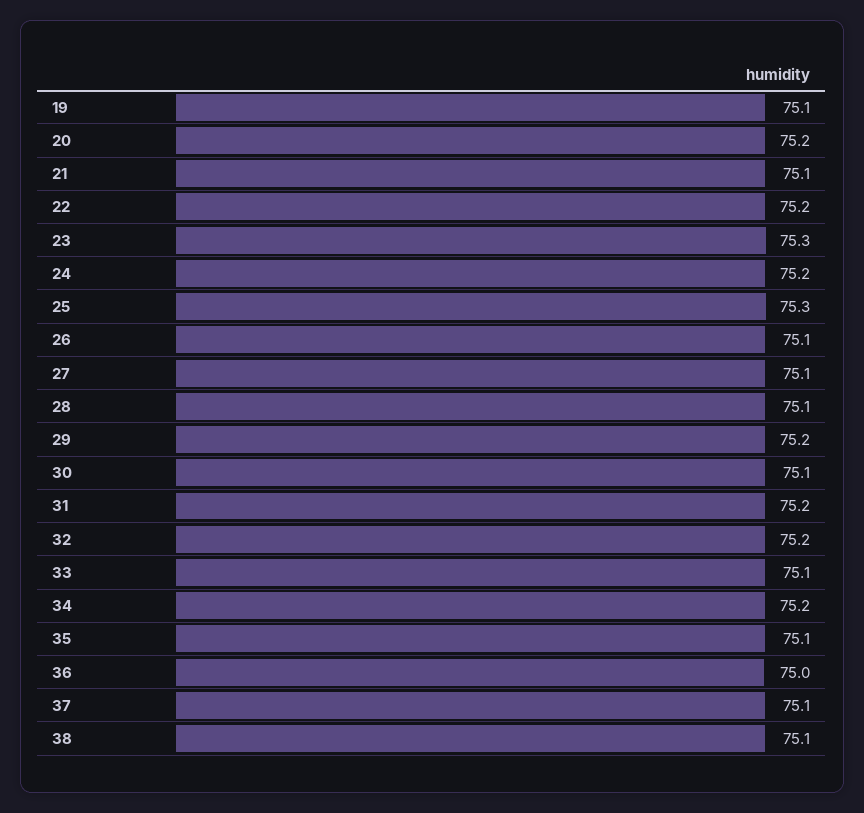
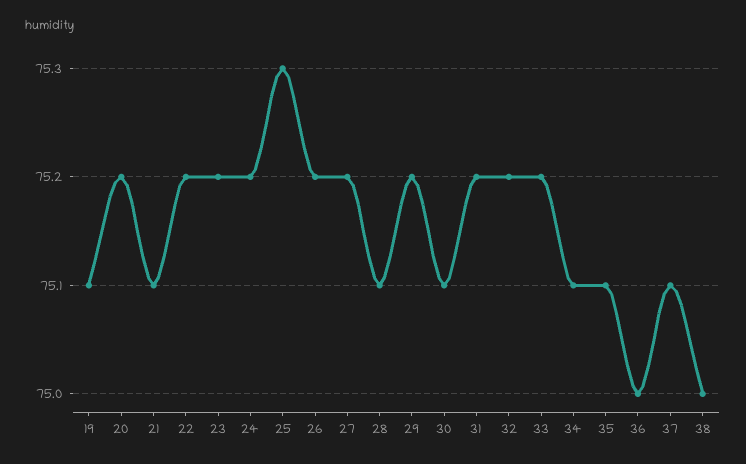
  {
    "19": 75.1,
    "20": 75.2,
    "21": 75.1,
    "22": 75.2,
-   "23": 75.3,
+   "23": 75.2,
    "24": 75.2,
    "25": 75.3,
-   "26": 75.1,
+   "26": 75.2,
-   "27": 75.1,
+   "27": 75.2,
    "28": 75.1,
    "29": 75.2,
    "30": 75.1,
    "31": 75.2,
    "32": 75.2,
-   "33": 75.1,
+   "33": 75.2,
-   "34": 75.2,
+   "34": 75.1,
    "35": 75.1,
    "36": 75,
    "37": 75.1,
-   "38": 75.1
+   "38": 75
  }

